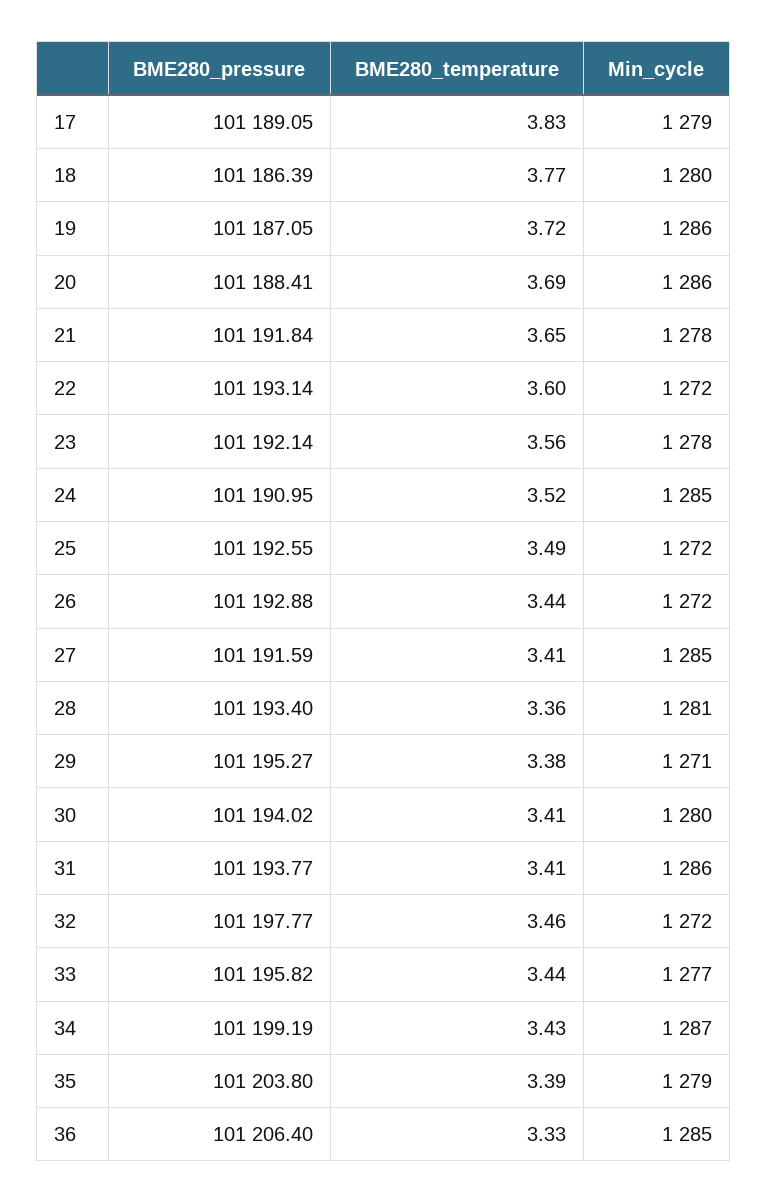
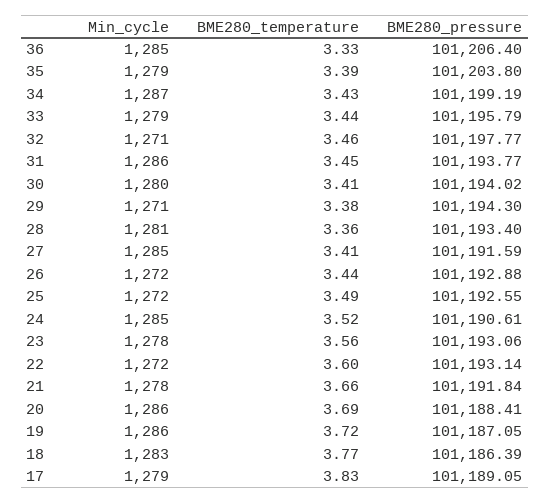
  {
    "BME280_pressure": {
      "17": 101189.05,
      "18": 101186.39,
      "19": 101187.05,
      "20": 101188.41,
      "21": 101191.84,
      "22": 101193.14,
-     "23": 101192.14,
+     "23": 101193.06,
-     "24": 101190.95,
+     "24": 101190.61,
      "25": 101192.55,
      "26": 101192.88,
      "27": 101191.59,
      "28": 101193.4,
-     "29": 101195.27,
+     "29": 101194.3,
      "30": 101194.02,
      "31": 101193.77,
      "32": 101197.77,
-     "33": 101195.82,
+     "33": 101195.79,
      "34": 101199.19,
      "35": 101203.8,
      "36": 101206.4
    },
    "BME280_temperature": {
      "17": 3.83,
      "18": 3.77,
      "19": 3.72,
      "20": 3.69,
-     "21": 3.65,
+     "21": 3.66,
      "22": 3.6,
      "23": 3.56,
      "24": 3.52,
      "25": 3.49,
      "26": 3.44,
      "27": 3.41,
      "28": 3.36,
      "29": 3.38,
      "30": 3.41,
-     "31": 3.41,
+     "31": 3.45,
      "32": 3.46,
      "33": 3.44,
      "34": 3.43,
      "35": 3.39,
      "36": 3.33
    },
    "Min_cycle": {
      "17": 1279,
-     "18": 1280,
+     "18": 1283,
      "19": 1286,
      "20": 1286,
      "21": 1278,
      "22": 1272,
      "23": 1278,
      "24": 1285,
      "25": 1272,
      "26": 1272,
      "27": 1285,
      "28": 1281,
      "29": 1271,
      "30": 1280,
      "31": 1286,
-     "32": 1272,
+     "32": 1271,
-     "33": 1277,
+     "33": 1279,
      "34": 1287,
      "35": 1279,
      "36": 1285
    }
  }

